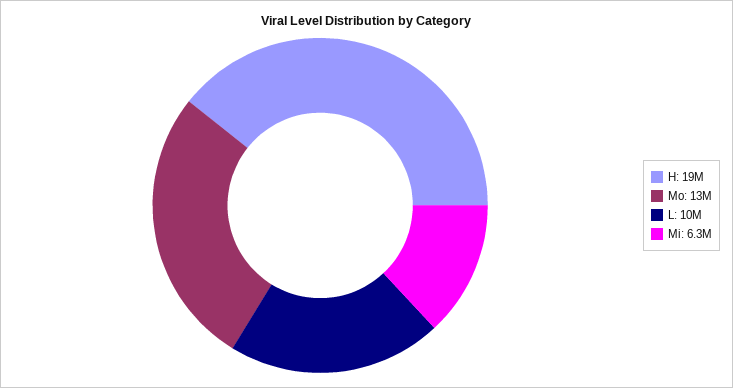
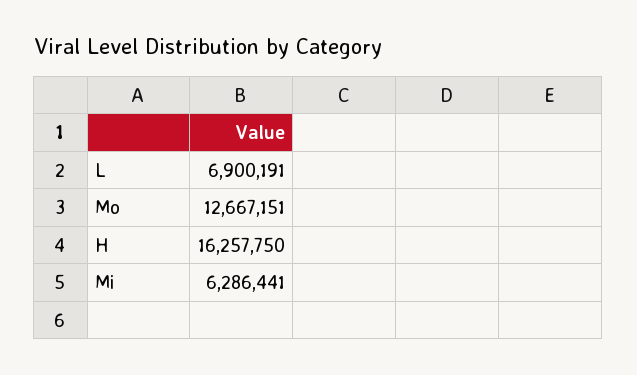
  {
-   "H": 19000000,
+   "H": 16257750,
    "Mo": 12667151,
-   "L": 10000000,
+   "L": 6900191,
    "Mi": 6286441
  }

